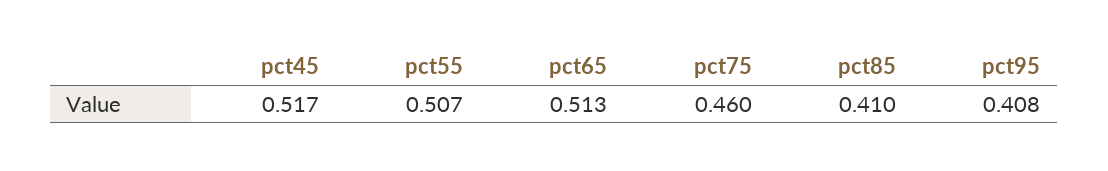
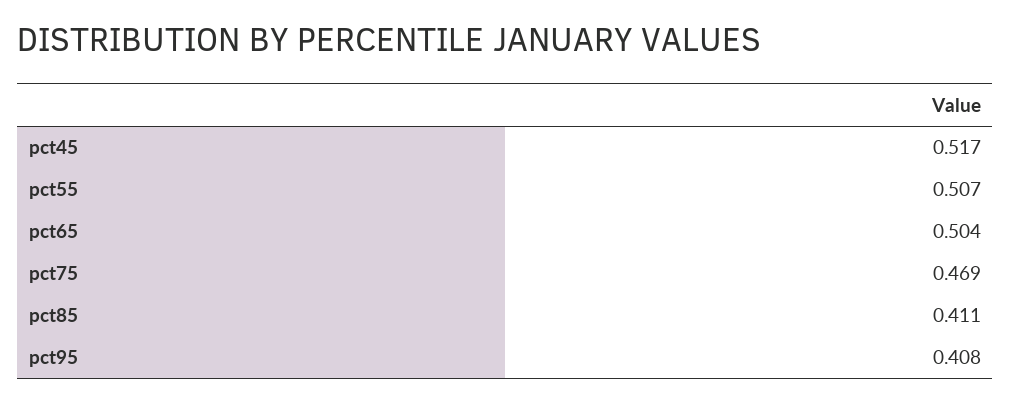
  {
    "pct45": 0.517,
    "pct55": 0.507,
-   "pct65": 0.513,
+   "pct65": 0.504,
-   "pct75": 0.46,
+   "pct75": 0.469,
-   "pct85": 0.41,
+   "pct85": 0.411,
    "pct95": 0.408
  }

